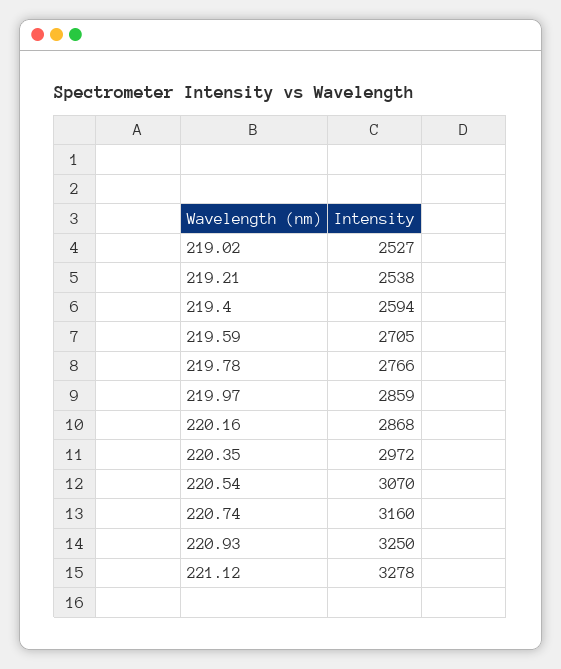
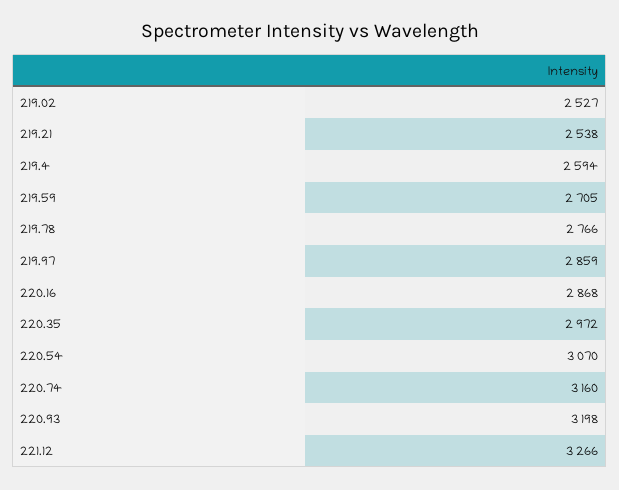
  {
    "219.02": 2527,
    "219.21": 2538,
    "219.4": 2594,
    "219.59": 2705,
    "219.78": 2766,
    "219.97": 2859,
    "220.16": 2868,
    "220.35": 2972,
    "220.54": 3070,
    "220.74": 3160,
-   "220.93": 3250,
+   "220.93": 3198,
-   "221.12": 3278
+   "221.12": 3266
  }

